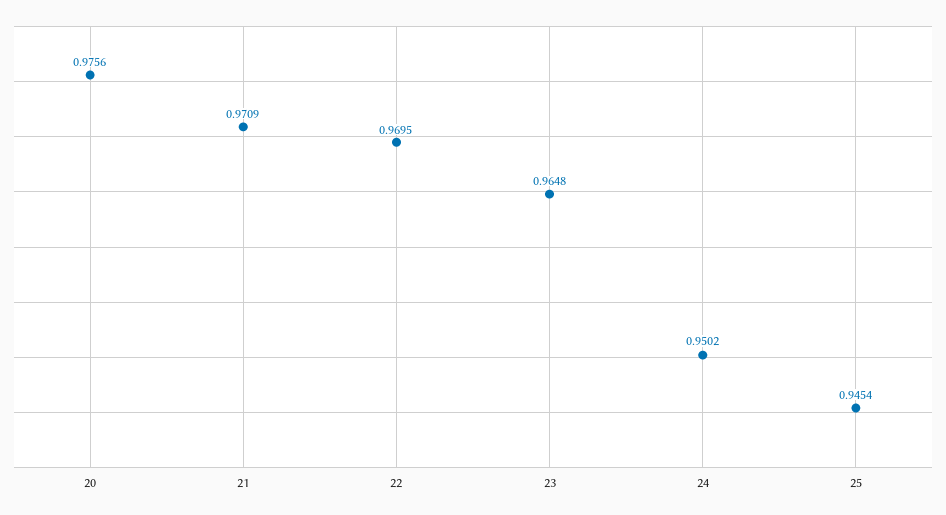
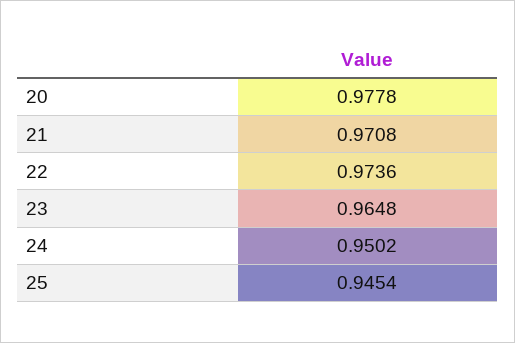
  {
-   "20": 0.9756,
+   "20": 0.9778,
-   "21": 0.9709,
+   "21": 0.9708,
-   "22": 0.9695,
+   "22": 0.9736,
    "23": 0.9648,
    "24": 0.9502,
    "25": 0.9454
  }

